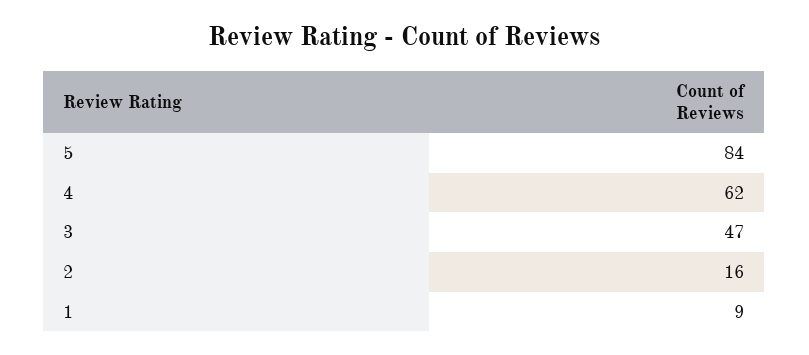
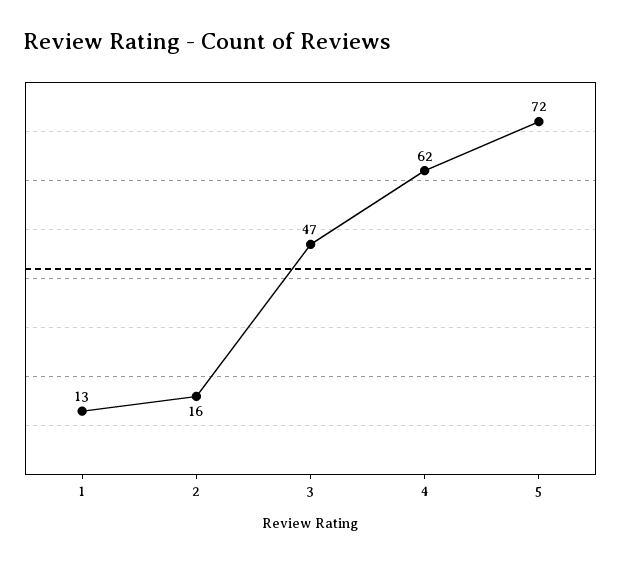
  {
-   "5": 84,
+   "5": 72,
    "4": 62,
    "3": 47,
    "2": 16,
-   "1": 9
+   "1": 13
  }

